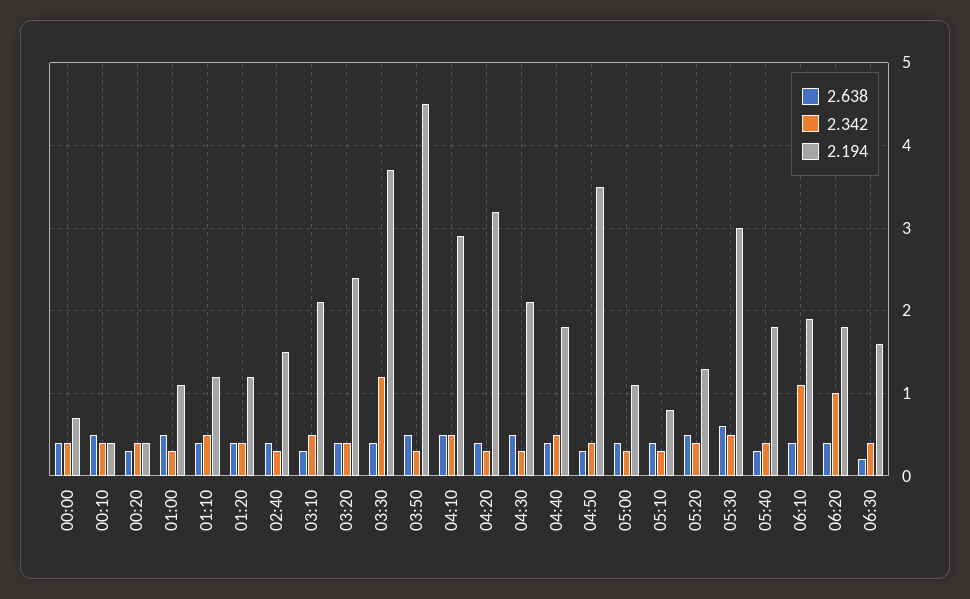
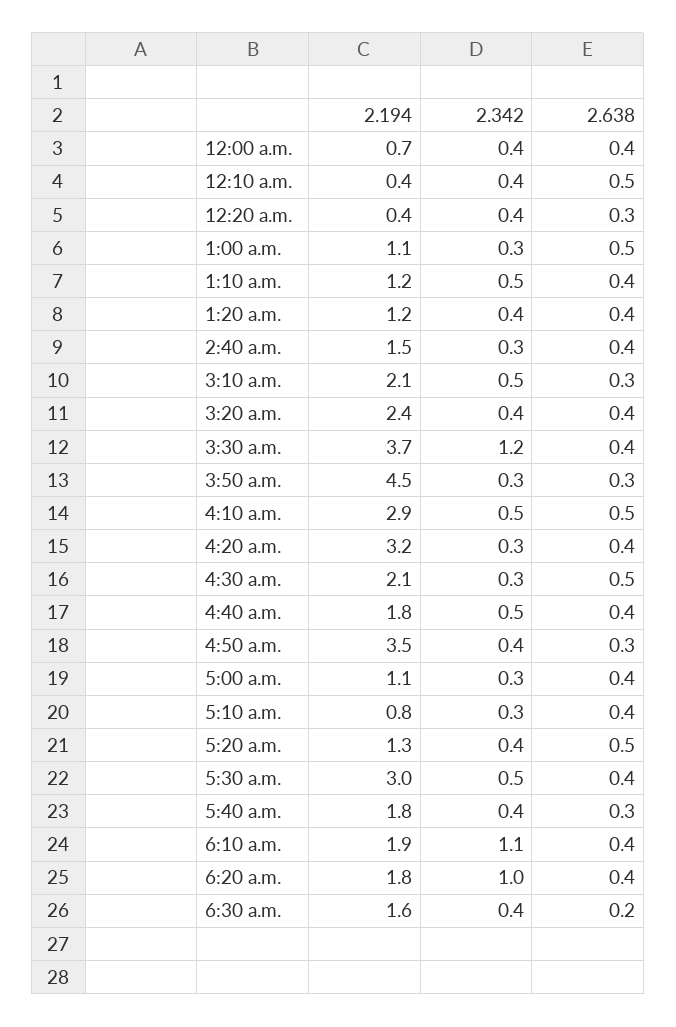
  {
    "2.638": {
      "00:00": 0.4,
      "00:10": 0.5,
      "00:20": 0.3,
      "01:00": 0.5,
      "01:10": 0.4,
      "01:20": 0.4,
      "02:40": 0.4,
      "03:10": 0.3,
      "03:20": 0.4,
      "03:30": 0.4,
-     "03:50": 0.5,
+     "03:50": 0.3,
      "04:10": 0.5,
      "04:20": 0.4,
      "04:30": 0.5,
      "04:40": 0.4,
      "04:50": 0.3,
      "05:00": 0.4,
      "05:10": 0.4,
      "05:20": 0.5,
-     "05:30": 0.6,
+     "05:30": 0.4,
      "05:40": 0.3,
      "06:10": 0.4,
      "06:20": 0.4,
      "06:30": 0.2
    },
    "2.342": {
      "00:00": 0.4,
      "00:10": 0.4,
      "00:20": 0.4,
      "01:00": 0.3,
      "01:10": 0.5,
      "01:20": 0.4,
      "02:40": 0.3,
      "03:10": 0.5,
      "03:20": 0.4,
      "03:30": 1.2,
      "03:50": 0.3,
      "04:10": 0.5,
      "04:20": 0.3,
      "04:30": 0.3,
      "04:40": 0.5,
      "04:50": 0.4,
      "05:00": 0.3,
      "05:10": 0.3,
      "05:20": 0.4,
      "05:30": 0.5,
      "05:40": 0.4,
      "06:10": 1.1,
      "06:20": 1,
      "06:30": 0.4
    },
    "2.194": {
      "00:00": 0.7,
      "00:10": 0.4,
      "00:20": 0.4,
      "01:00": 1.1,
      "01:10": 1.2,
      "01:20": 1.2,
      "02:40": 1.5,
      "03:10": 2.1,
      "03:20": 2.4,
      "03:30": 3.7,
      "03:50": 4.5,
      "04:10": 2.9,
      "04:20": 3.2,
      "04:30": 2.1,
      "04:40": 1.8,
      "04:50": 3.5,
      "05:00": 1.1,
      "05:10": 0.8,
      "05:20": 1.3,
      "05:30": 3,
      "05:40": 1.8,
      "06:10": 1.9,
      "06:20": 1.8,
      "06:30": 1.6
    }
  }

